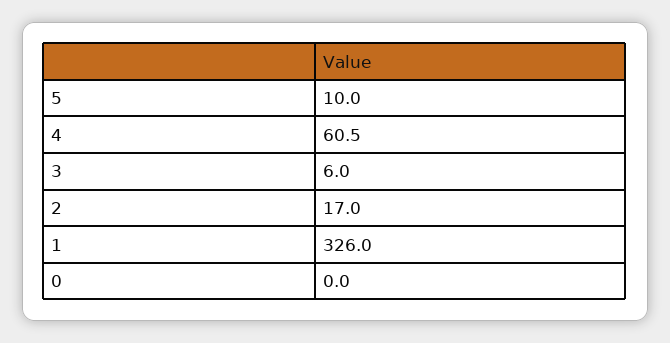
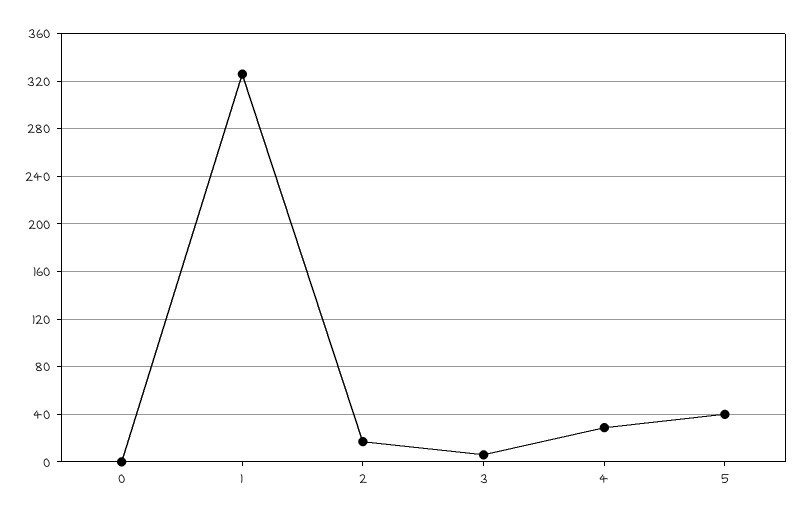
  {
-   "5": 10,
+   "5": 40,
-   "4": 60.5,
+   "4": 30,
    "3": 6,
    "2": 17,
    "1": 326,
    "0": 0
  }

